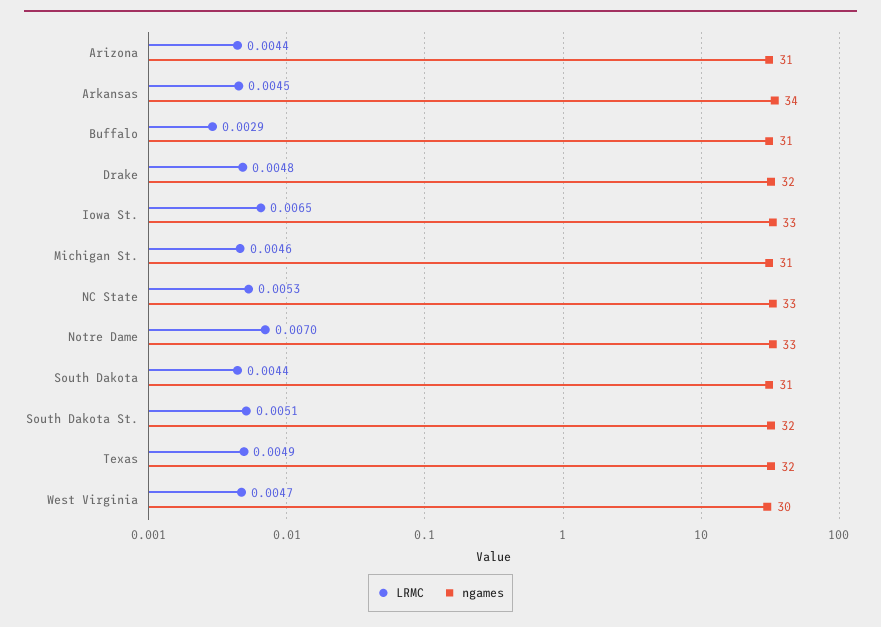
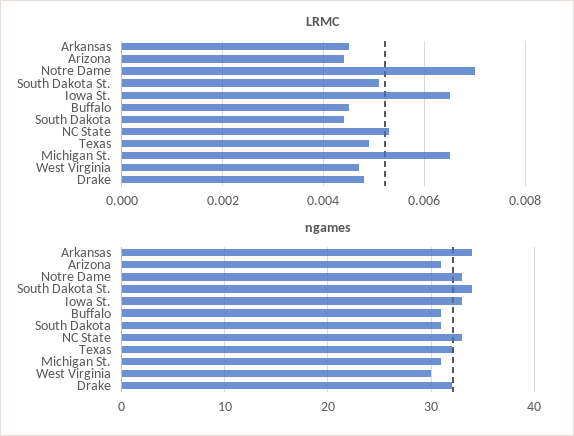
  {
    "LRMC": {
      "Arizona": 0.0044,
      "Arkansas": 0.0045,
-     "Buffalo": 0.0029,
+     "Buffalo": 0.0045,
      "Drake": 0.0048,
      "Iowa St.": 0.0065,
-     "Michigan St.": 0.0046,
+     "Michigan St.": 0.0065,
      "NC State": 0.0053,
      "Notre Dame": 0.007,
      "South Dakota": 0.0044,
      "South Dakota St.": 0.0051,
      "Texas": 0.0049,
      "West Virginia": 0.0047
    },
    "ngames": {
      "Arizona": 31,
      "Arkansas": 34,
      "Buffalo": 31,
      "Drake": 32,
      "Iowa St.": 33,
      "Michigan St.": 31,
      "NC State": 33,
      "Notre Dame": 33,
      "South Dakota": 31,
-     "South Dakota St.": 32,
+     "South Dakota St.": 34,
      "Texas": 32,
      "West Virginia": 30
    }
  }

